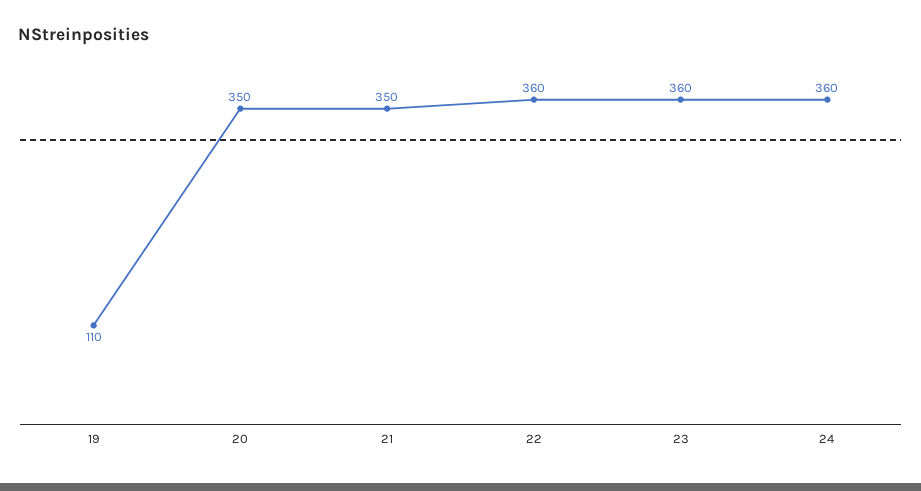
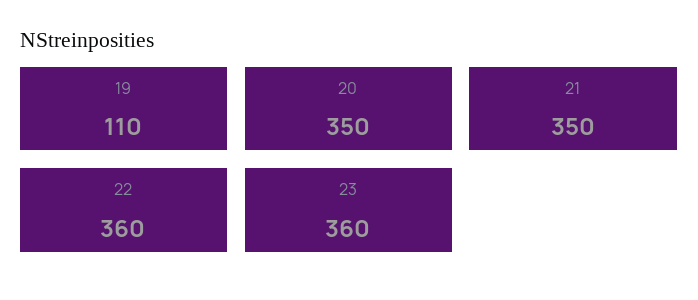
  {
    "19": 110,
    "20": 350,
    "21": 350,
    "22": 360,
-   "23": 360,
+   "23": 360
-   "24": 360
  }

